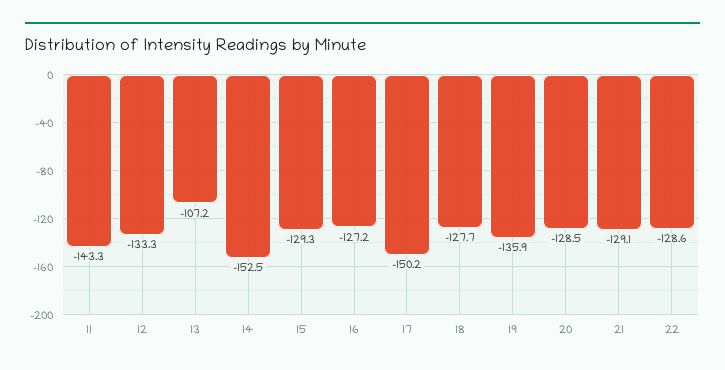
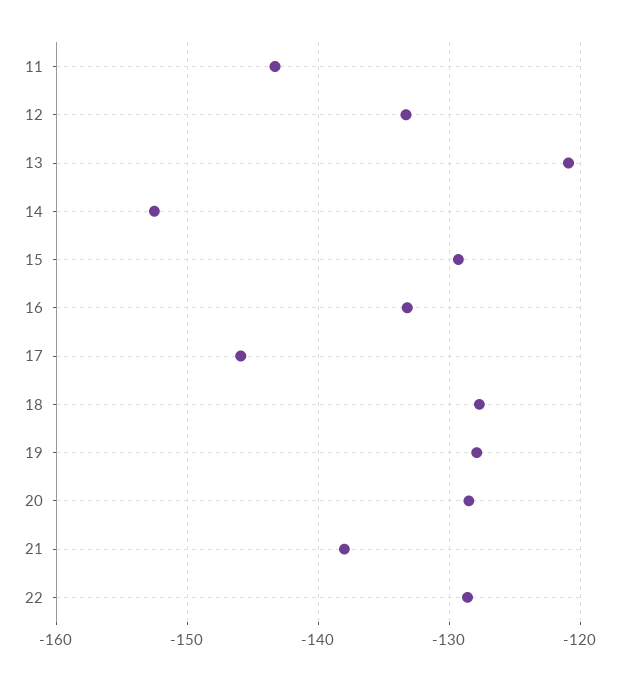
  {
    "11": -143.3,
    "12": -133.3,
-   "13": -107.2,
+   "13": -121,
    "14": -152.5,
    "15": -129.3,
-   "16": -127.2,
+   "16": -133,
-   "17": -150.2,
+   "17": -146,
    "18": -127.7,
-   "19": -135.9,
+   "19": -128,
    "20": -128.5,
-   "21": -129.1,
+   "21": -138,
    "22": -128.6
  }

